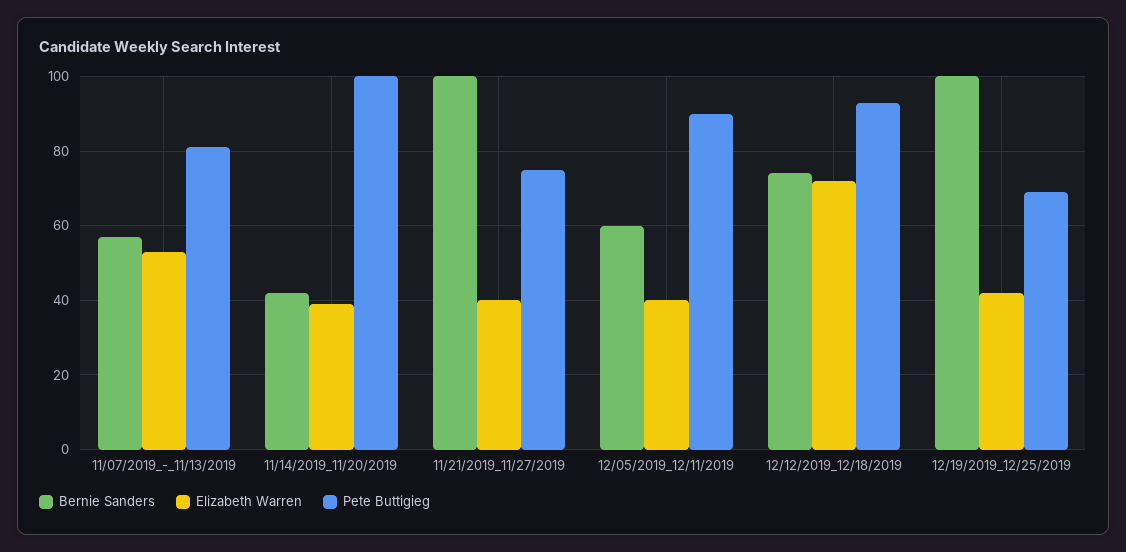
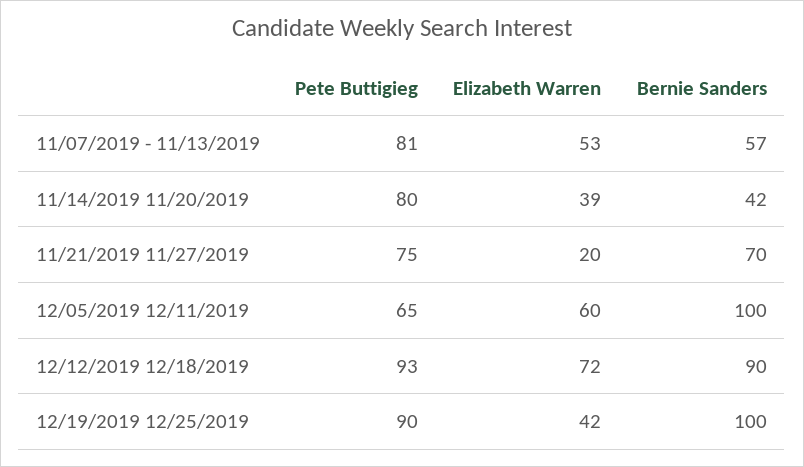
  {
    "Bernie Sanders": {
      "11/07/2019_-_11/13/2019": 57,
      "11/14/2019_11/20/2019": 42,
-     "11/21/2019_11/27/2019": 100,
+     "11/21/2019_11/27/2019": 70,
-     "12/05/2019_12/11/2019": 60,
+     "12/05/2019_12/11/2019": 100,
-     "12/12/2019_12/18/2019": 75,
+     "12/12/2019_12/18/2019": 90,
      "12/19/2019_12/25/2019": 100
    },
    "Elizabeth Warren": {
      "11/07/2019_-_11/13/2019": 53,
      "11/14/2019_11/20/2019": 39,
-     "11/21/2019_11/27/2019": 40,
+     "11/21/2019_11/27/2019": 20,
-     "12/05/2019_12/11/2019": 40,
+     "12/05/2019_12/11/2019": 60,
      "12/12/2019_12/18/2019": 72,
      "12/19/2019_12/25/2019": 42
    },
    "Pete Buttigieg": {
      "11/07/2019_-_11/13/2019": 81,
-     "11/14/2019_11/20/2019": 100,
+     "11/14/2019_11/20/2019": 80,
      "11/21/2019_11/27/2019": 75,
-     "12/05/2019_12/11/2019": 90,
+     "12/05/2019_12/11/2019": 65,
      "12/12/2019_12/18/2019": 93,
-     "12/19/2019_12/25/2019": 70
+     "12/19/2019_12/25/2019": 90
    }
  }

